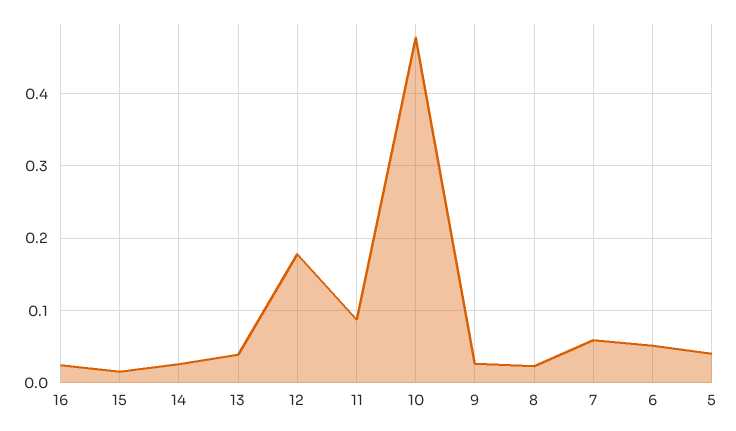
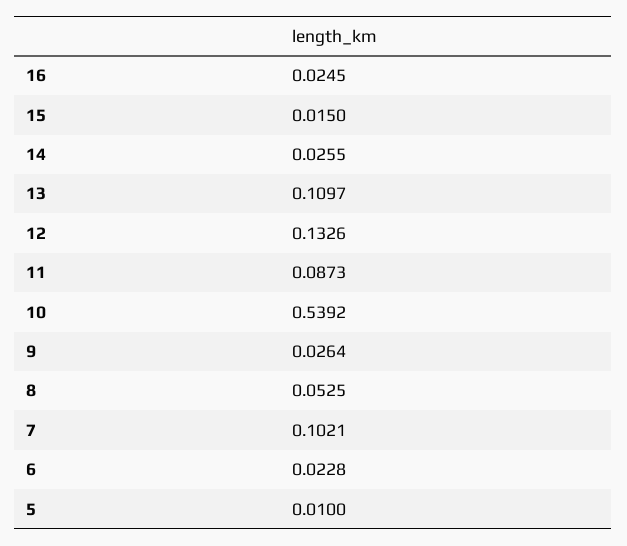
  {
    "16": 0.0245,
    "15": 0.015,
    "14": 0.0255,
-   "13": 0.04,
+   "13": 0.1097,
-   "12": 0.18,
+   "12": 0.1326,
    "11": 0.0873,
-   "10": 0.48,
+   "10": 0.5392,
    "9": 0.0264,
-   "8": 0.02,
+   "8": 0.0525,
-   "7": 0.06,
+   "7": 0.1021,
-   "6": 0.05,
+   "6": 0.0228,
-   "5": 0.04
+   "5": 0.01
  }

